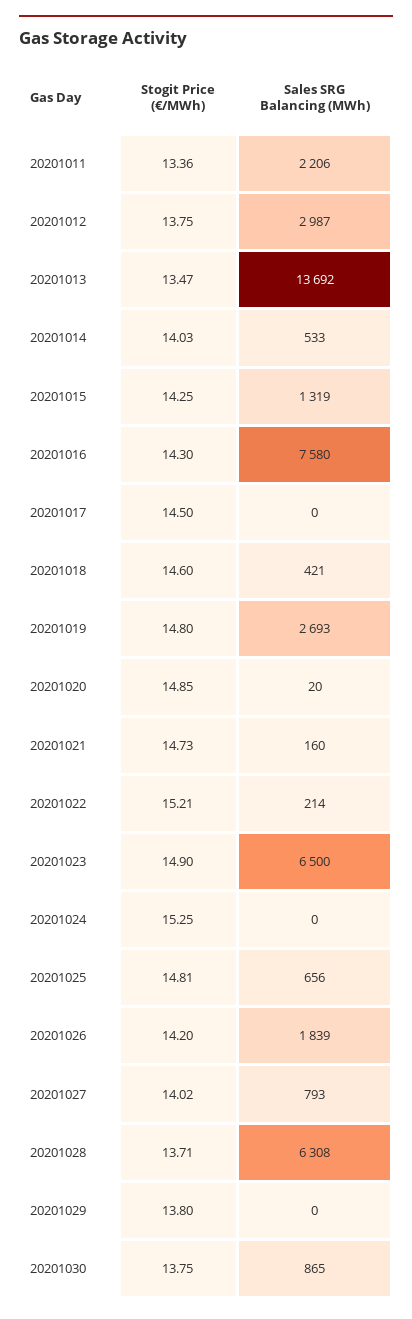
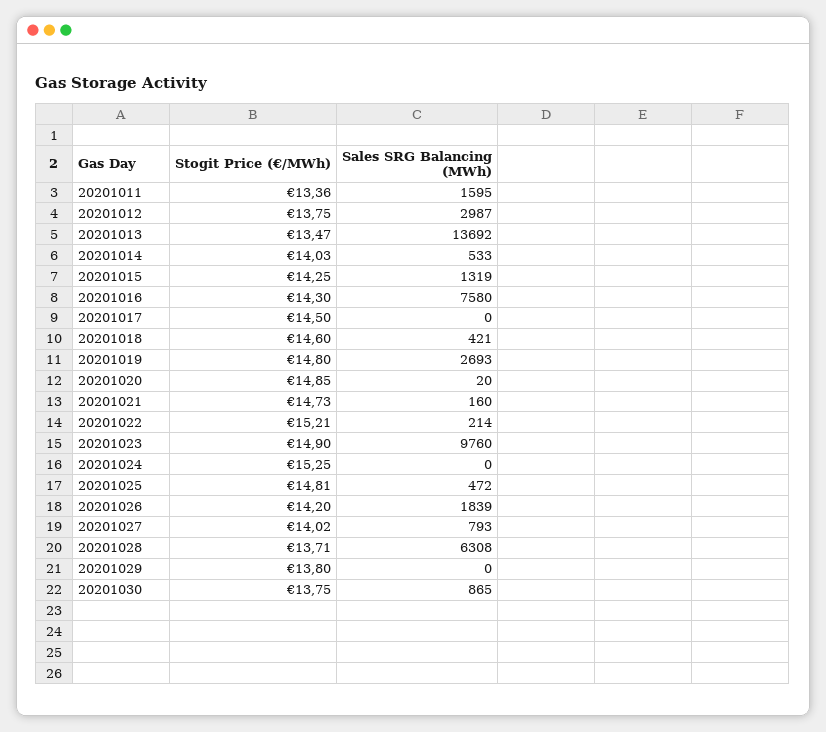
  {
    "Stogit Price (€/MWh)": {
      "20201011": 13.36,
      "20201012": 13.75,
      "20201013": 13.47,
      "20201014": 14.03,
      "20201015": 14.25,
      "20201016": 14.3,
      "20201017": 14.5,
      "20201018": 14.6,
      "20201019": 14.8,
      "20201020": 14.85,
      "20201021": 14.73,
      "20201022": 15.21,
      "20201023": 14.9,
      "20201024": 15.25,
      "20201025": 14.81,
      "20201026": 14.2,
      "20201027": 14.02,
      "20201028": 13.71,
      "20201029": 13.8,
      "20201030": 13.75
    },
    "Sales SRG Balancing (MWh)": {
-     "20201011": 2206,
+     "20201011": 1595,
      "20201012": 2987,
      "20201013": 13692,
      "20201014": 533,
      "20201015": 1319,
      "20201016": 7580,
      "20201017": 0,
      "20201018": 421,
      "20201019": 2693,
      "20201020": 20,
      "20201021": 160,
      "20201022": 214,
-     "20201023": 6500,
+     "20201023": 9760,
      "20201024": 0,
-     "20201025": 656,
+     "20201025": 472,
      "20201026": 1839,
      "20201027": 793,
      "20201028": 6308,
      "20201029": 0,
      "20201030": 865
    }
  }

